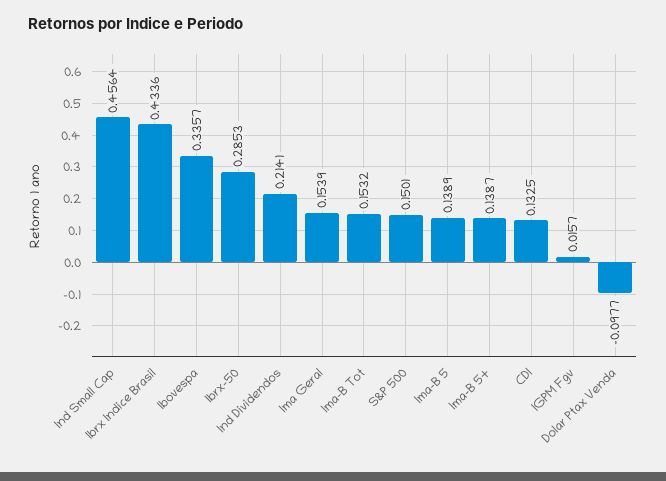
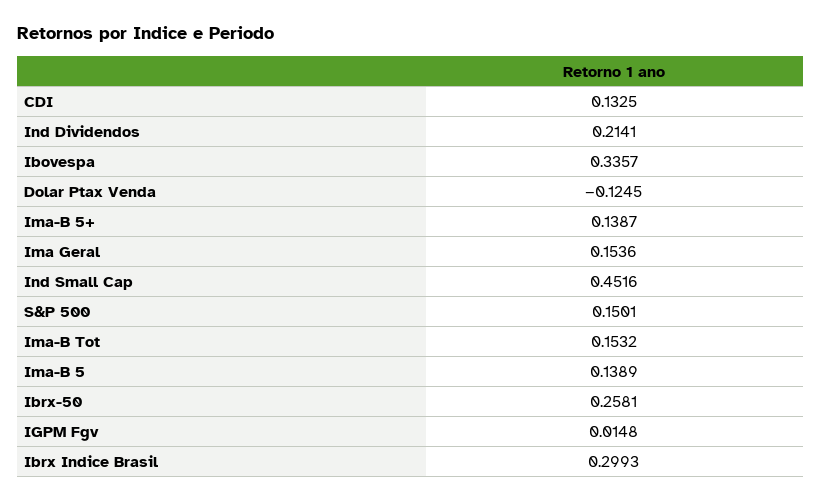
  {
-   "Ind Small Cap": 0.4564,
+   "Ind Small Cap": 0.4516,
-   "Ibrx Indice Brasil": 0.4336,
+   "Ibrx Indice Brasil": 0.2993,
    "Ibovespa": 0.3357,
-   "Ibrx-50": 0.2853,
+   "Ibrx-50": 0.2581,
    "Ind Dividendos": 0.2141,
-   "Ima Geral": 0.1539,
+   "Ima Geral": 0.1536,
    "Ima-B Tot": 0.1532,
    "S&P 500": 0.1501,
    "Ima-B 5": 0.1389,
    "Ima-B 5+": 0.1387,
    "CDI": 0.1325,
-   "IGPM Fgv": 0.0157,
+   "IGPM Fgv": 0.0148,
-   "Dolar Ptax Venda": -0.0977
+   "Dolar Ptax Venda": -0.1245
  }

